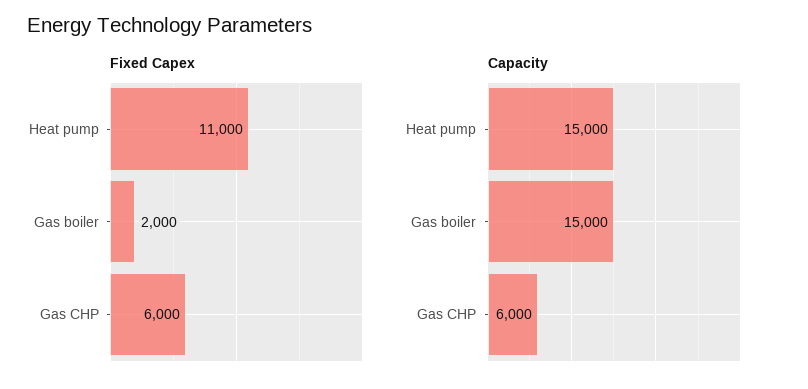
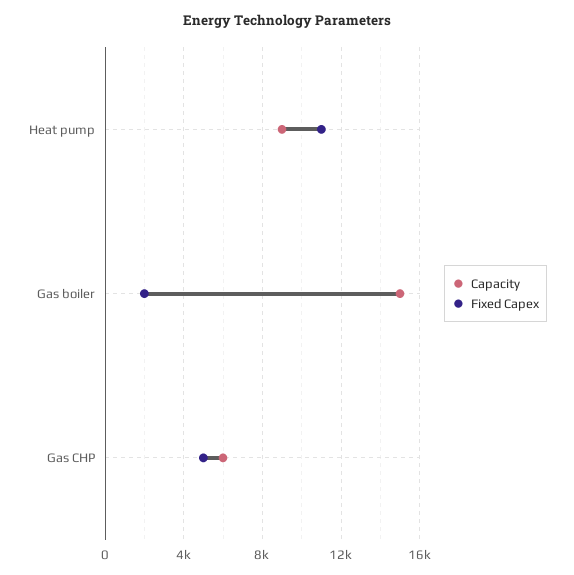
  {
    "Fixed Capex": {
      "Heat pump": 11000,
      "Gas boiler": 2000,
-     "Gas CHP": 6000
+     "Gas CHP": 5000
    },
    "Capacity": {
-     "Heat pump": 15000,
+     "Heat pump": 9000,
      "Gas boiler": 15000,
      "Gas CHP": 6000
    }
  }

